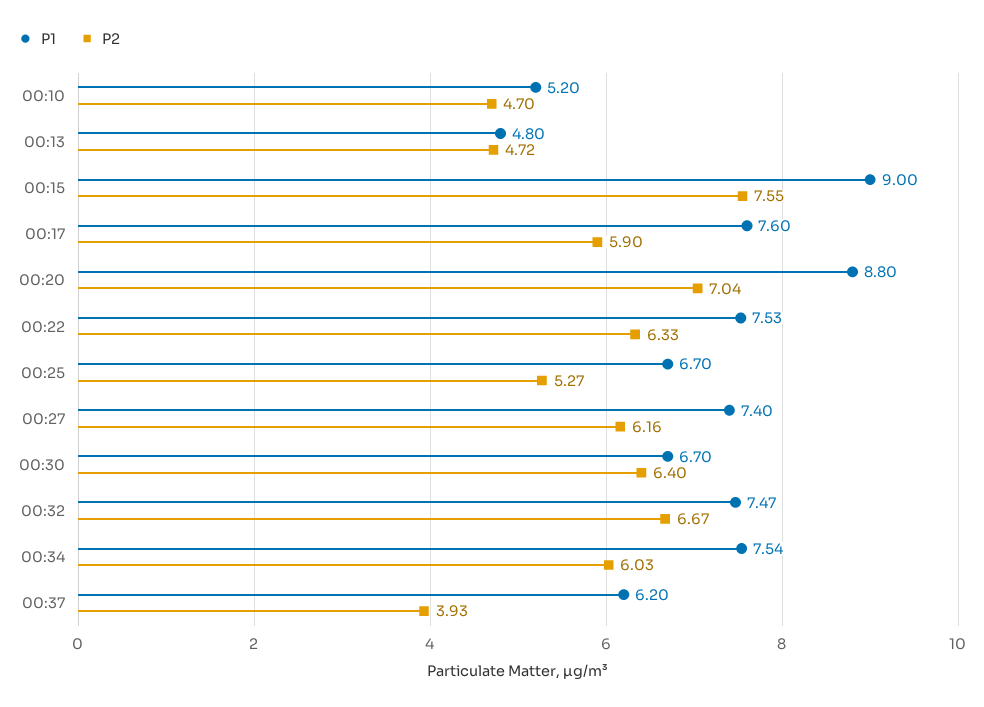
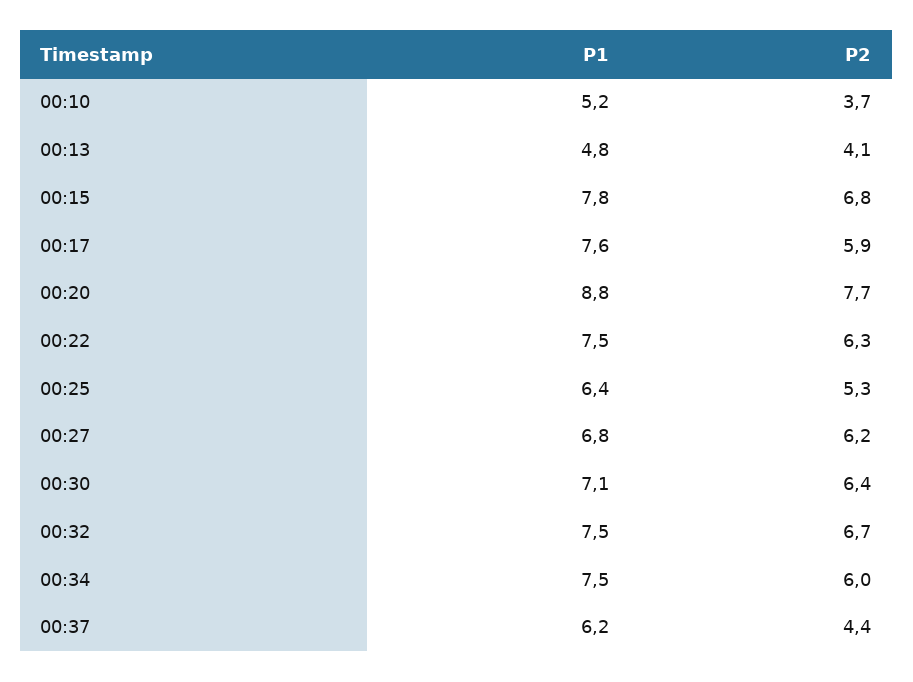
  {
    "P1": {
      "00:10": 5.2,
      "00:13": 4.8,
-     "00:15": 9,
+     "00:15": 7.8,
      "00:17": 7.6,
      "00:20": 8.8,
      "00:22": 7.53,
-     "00:25": 6.7,
+     "00:25": 6.4,
-     "00:27": 7.4,
+     "00:27": 6.8,
-     "00:30": 6.7,
+     "00:30": 7.1,
      "00:32": 7.47,
      "00:34": 7.54,
      "00:37": 6.2
    },
    "P2": {
-     "00:10": 4.7,
+     "00:10": 3.7,
-     "00:13": 4.72,
+     "00:13": 4.1,
-     "00:15": 7.55,
+     "00:15": 6.8,
      "00:17": 5.9,
-     "00:20": 7.04,
+     "00:20": 7.7,
      "00:22": 6.33,
      "00:25": 5.27,
      "00:27": 6.16,
      "00:30": 6.4,
      "00:32": 6.67,
      "00:34": 6.03,
-     "00:37": 3.93
+     "00:37": 4.4
    }
  }

